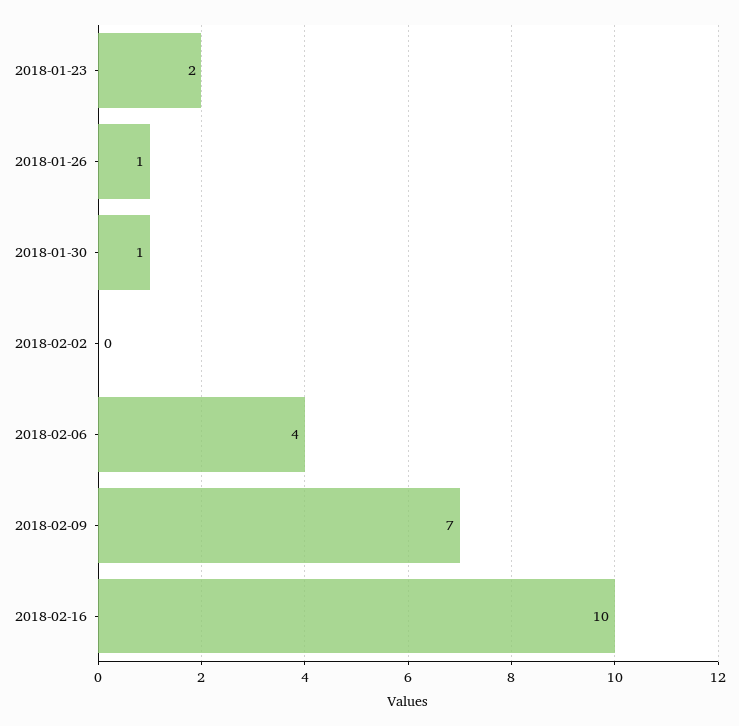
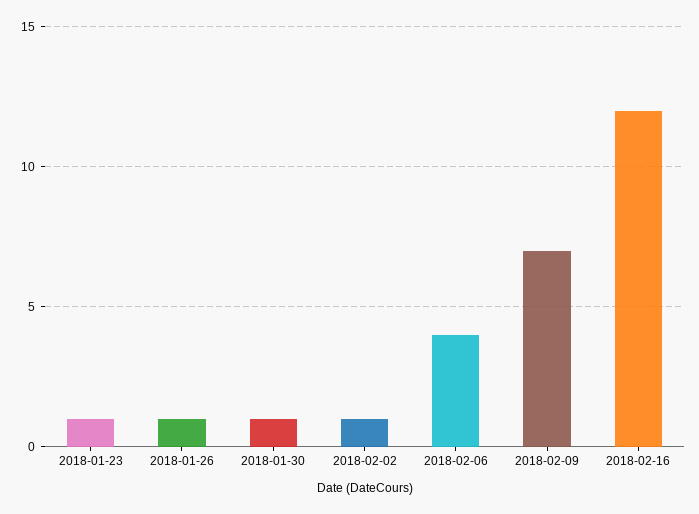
  {
-   "2018-01-23": 2,
+   "2018-01-23": 1,
    "2018-01-26": 1,
    "2018-01-30": 1,
-   "2018-02-02": 0,
+   "2018-02-02": 1,
    "2018-02-06": 4,
    "2018-02-09": 7,
-   "2018-02-16": 10
+   "2018-02-16": 12
  }

